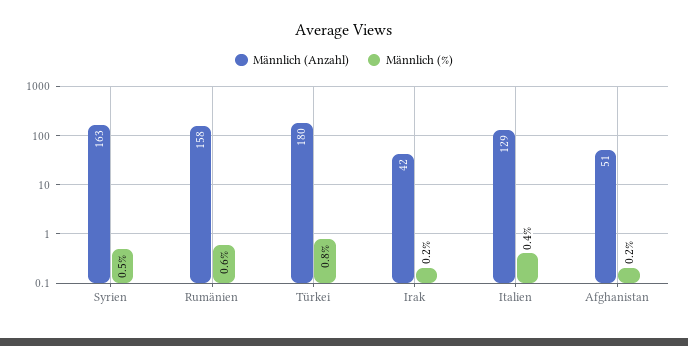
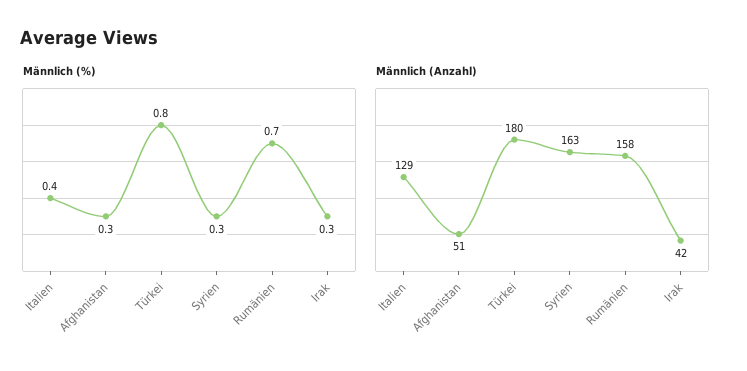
  {
    "Männlich (Anzahl)": {
      "Syrien": 163,
      "Rumänien": 158,
      "Türkei": 180,
      "Irak": 42,
      "Italien": 129,
      "Afghanistan": 51
    },
    "Männlich (%)": {
-     "Syrien": 0.5,
+     "Syrien": 0.3,
-     "Rumänien": 0.6,
+     "Rumänien": 0.7,
      "Türkei": 0.8,
-     "Irak": 0.2,
+     "Irak": 0.3,
      "Italien": 0.4,
-     "Afghanistan": 0.2
+     "Afghanistan": 0.3
    }
  }

